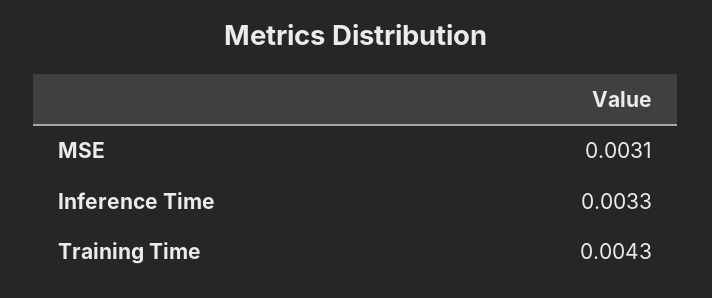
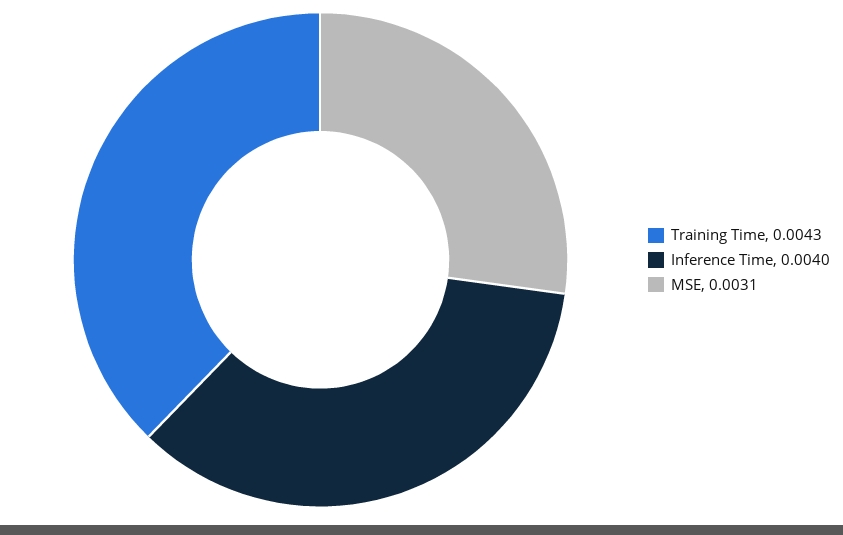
  {
    "MSE": 0.0031,
-   "Inference Time": 0.0033,
+   "Inference Time": 0.004,
    "Training Time": 0.0043
  }

